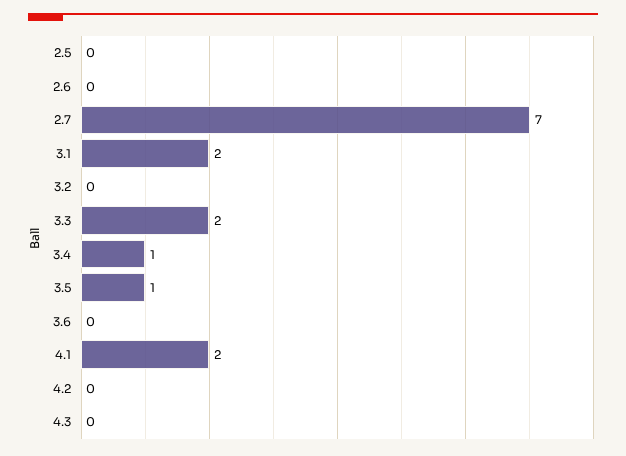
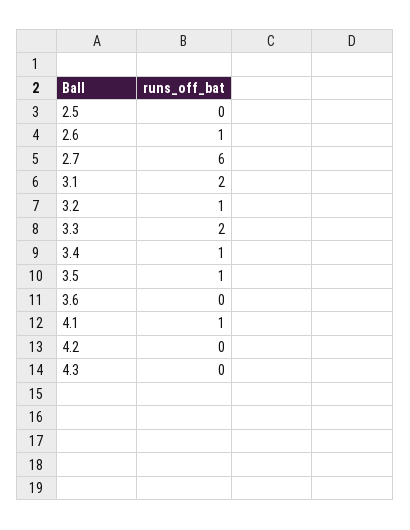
  {
    "2.5": 0,
-   "2.6": 0,
+   "2.6": 1,
-   "2.7": 7,
+   "2.7": 6,
    "3.1": 2,
-   "3.2": 0,
+   "3.2": 1,
    "3.3": 2,
    "3.4": 1,
    "3.5": 1,
    "3.6": 0,
-   "4.1": 2,
+   "4.1": 1,
    "4.2": 0,
    "4.3": 0
  }

